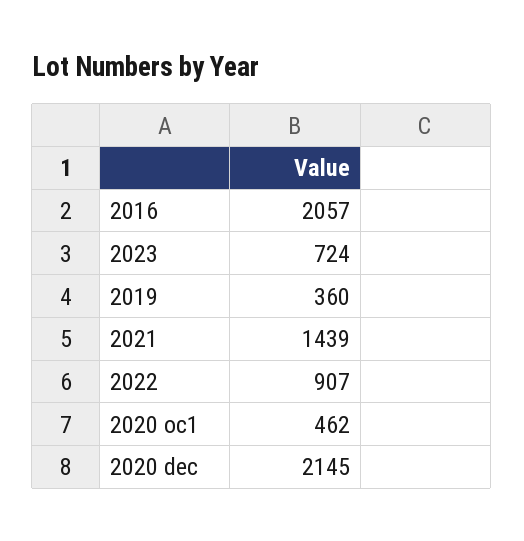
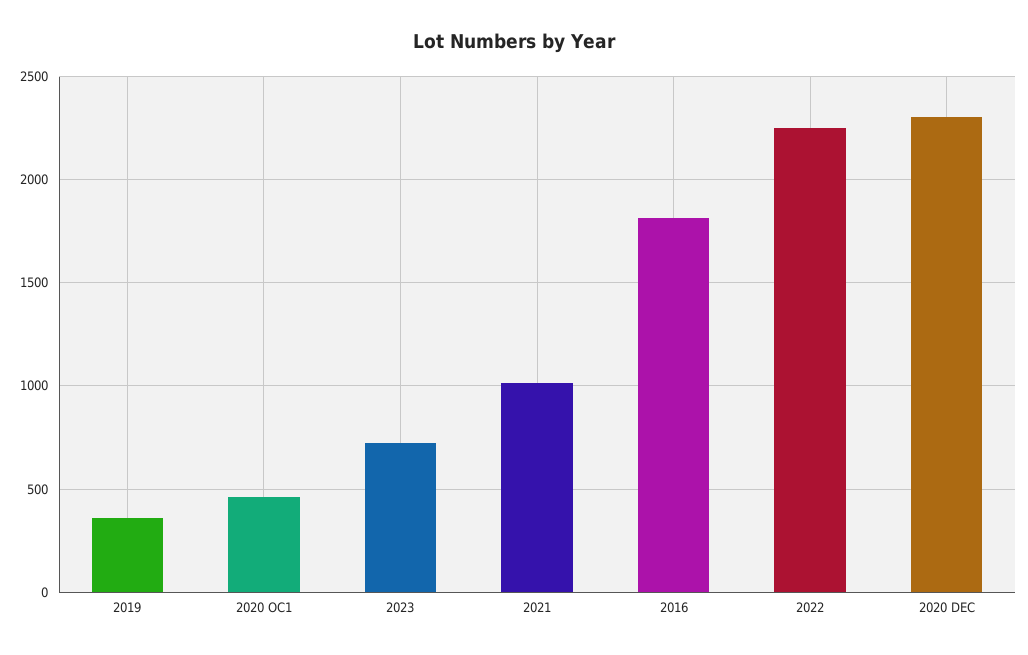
  {
-   "2016": 2057,
+   "2016": 1800,
    "2023": 724,
    "2019": 360,
-   "2021": 1439,
+   "2021": 1000,
-   "2022": 907,
+   "2022": 2250,
    "2020 oc1": 462,
-   "2020 dec": 2145
+   "2020 dec": 2300
  }

